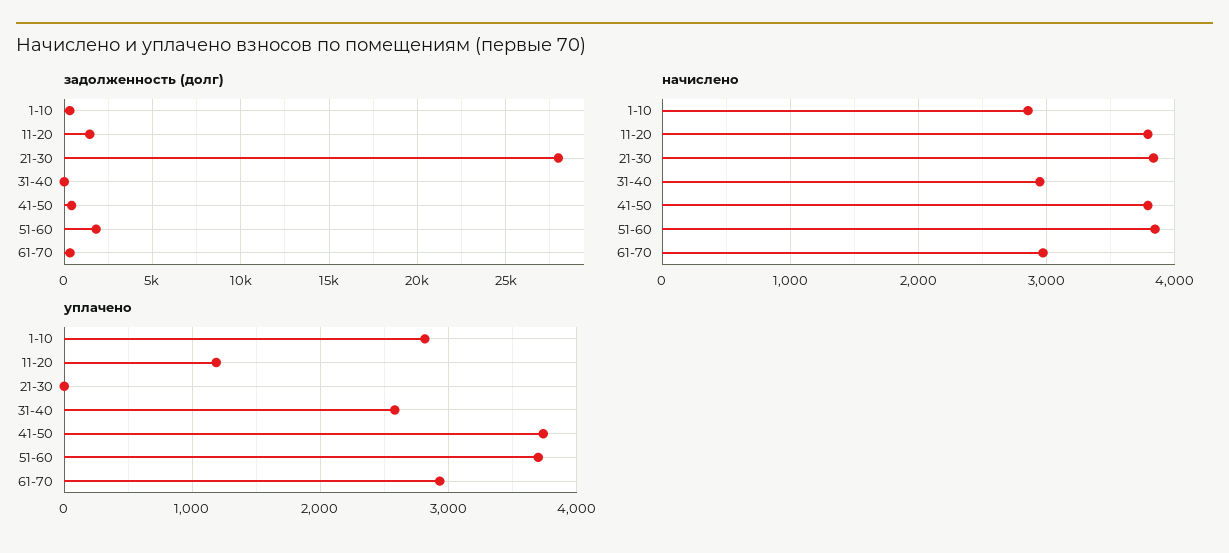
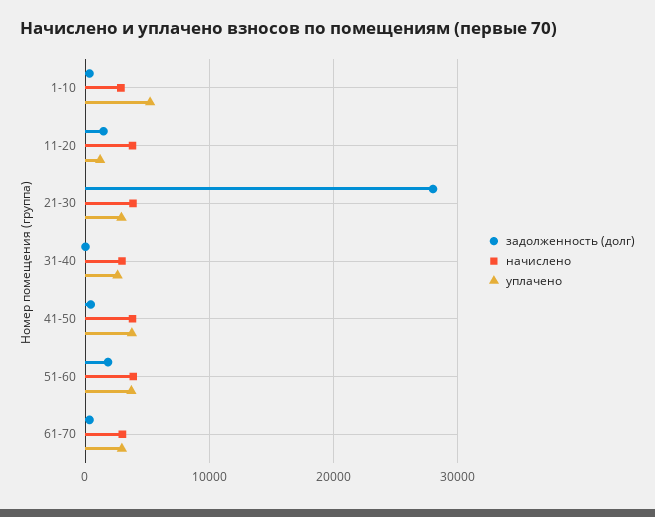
  {
    "задолженность (долг)": {
      "1-10": 500,
      "11-20": 1500,
      "21-30": 28000,
      "31-40": 0,
      "41-50": 500,
      "51-60": 2000,
      "61-70": 500
    },
    "начислено": {
      "1-10": 2900,
      "11-20": 3800,
      "21-30": 3800,
      "31-40": 2900,
      "41-50": 3800,
      "51-60": 3800,
      "61-70": 3000
    },
    "уплачено": {
-     "1-10": 2800,
+     "1-10": 5000,
      "11-20": 1200,
-     "21-30": 0,
+     "21-30": 3000,
      "31-40": 2600,
      "41-50": 3700,
      "51-60": 3700,
      "61-70": 2900
    }
  }

